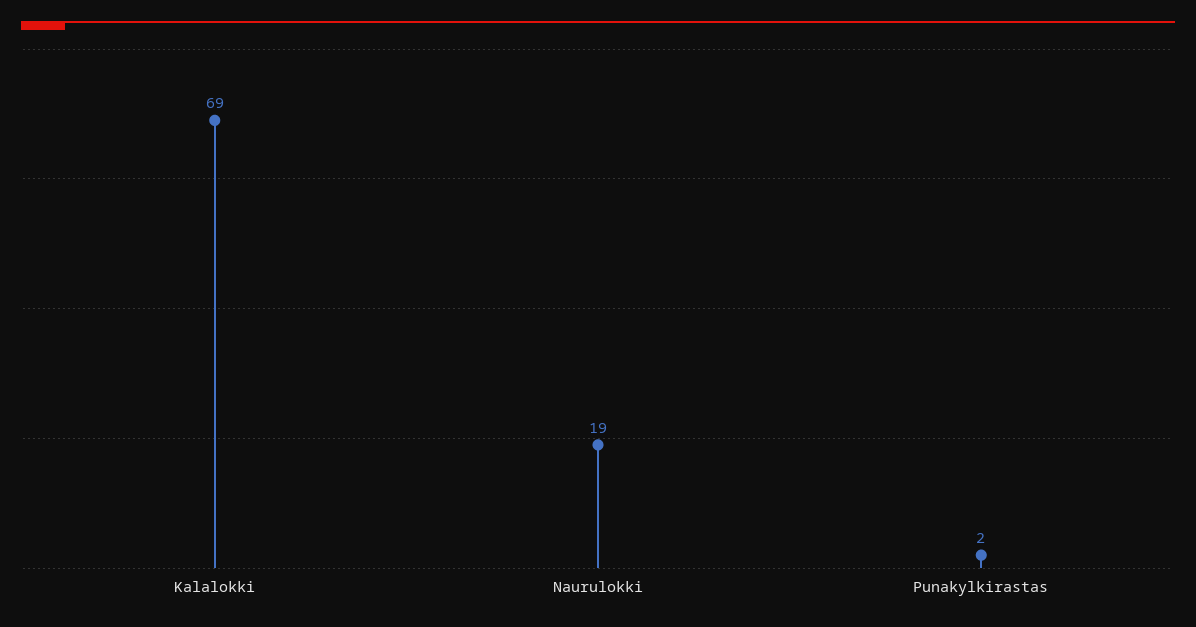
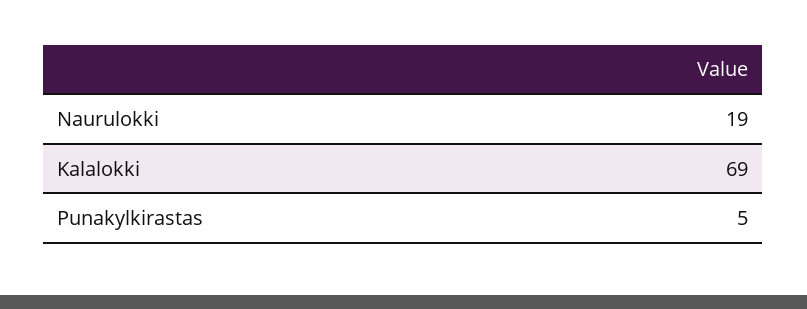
  {
    "Kalalokki": 69,
    "Naurulokki": 19,
-   "Punakylkirastas": 2
+   "Punakylkirastas": 5
  }

